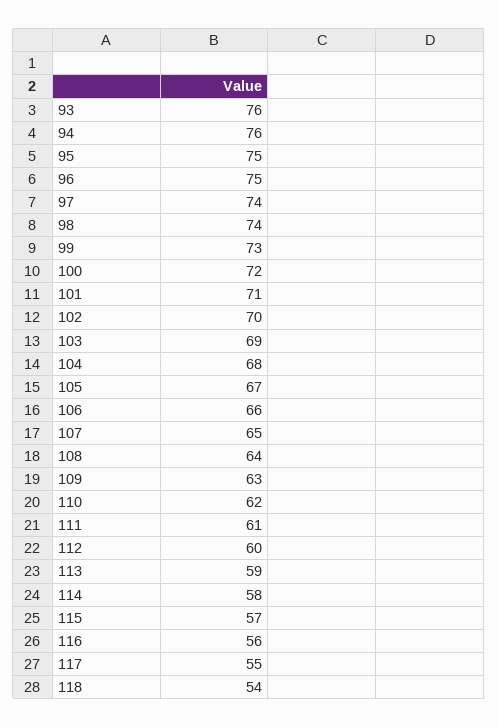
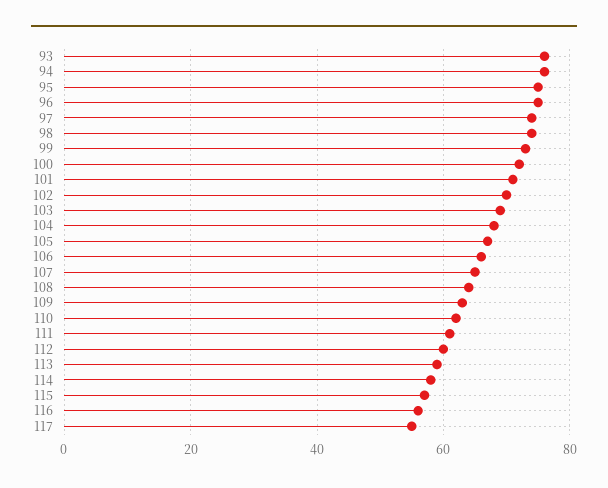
  {
    "93": 76,
    "94": 76,
    "95": 75,
    "96": 75,
    "97": 74,
    "98": 74,
    "99": 73,
    "100": 72,
    "101": 71,
    "102": 70,
    "103": 69,
    "104": 68,
    "105": 67,
    "106": 66,
    "107": 65,
    "108": 64,
    "109": 63,
    "110": 62,
    "111": 61,
    "112": 60,
    "113": 59,
    "114": 58,
    "115": 57,
    "116": 56,
-   "117": 55,
+   "117": 55
-   "118": 54
  }

